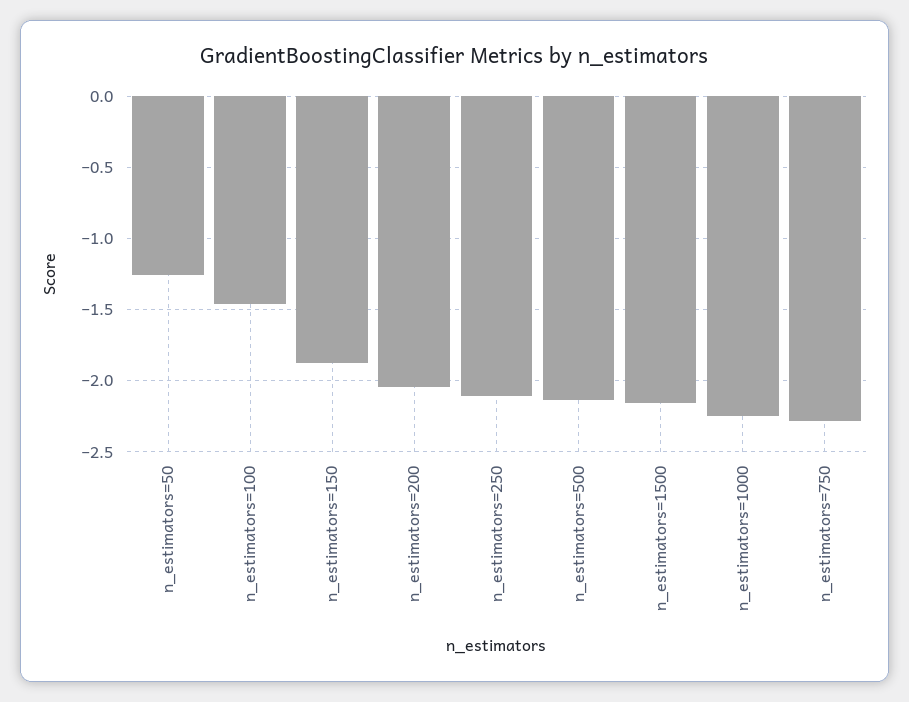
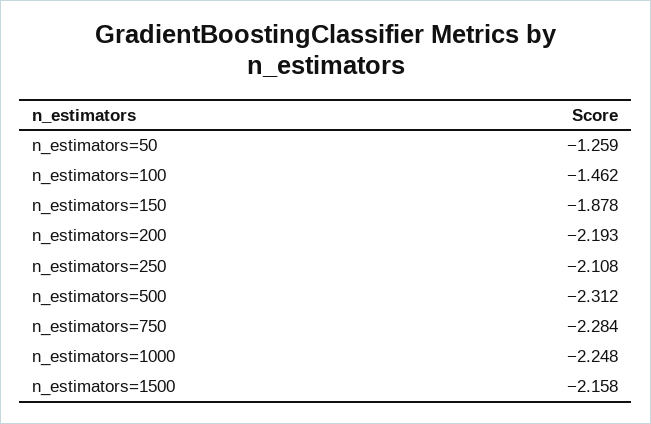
  {
    "n_estimators=50": -1.259,
    "n_estimators=100": -1.462,
    "n_estimators=150": -1.878,
-   "n_estimators=200": -2.05,
+   "n_estimators=200": -2.193,
    "n_estimators=250": -2.108,
-   "n_estimators=500": -2.15,
+   "n_estimators=500": -2.312,
    "n_estimators=1500": -2.158,
    "n_estimators=1000": -2.248,
    "n_estimators=750": -2.284
  }

